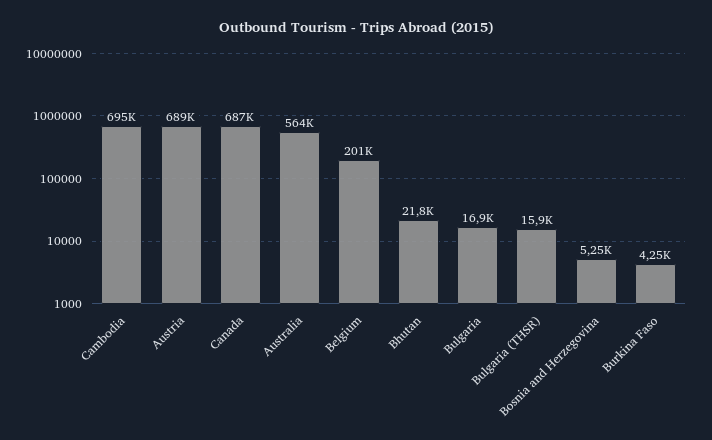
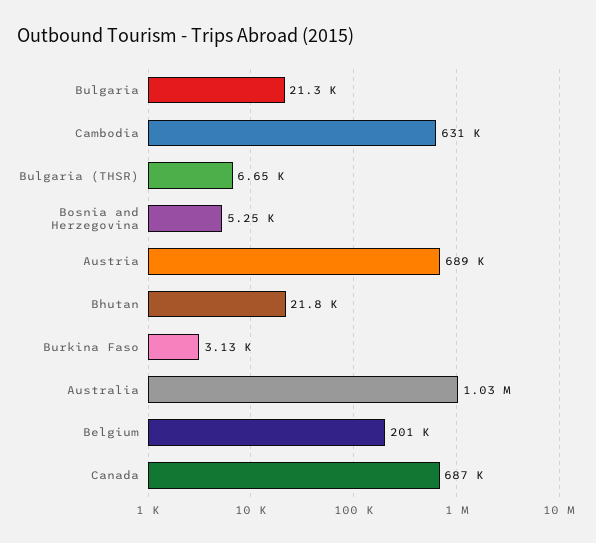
  {
-   "Cambodia": 695000,
+   "Cambodia": 631000,
    "Austria": 689000,
    "Canada": 687000,
-   "Australia": 564000,
+   "Australia": 1030000,
    "Belgium": 201000,
    "Bhutan": 21800,
-   "Bulgaria": 16900,
+   "Bulgaria": 21300,
-   "Bulgaria (THSR)": 15900,
+   "Bulgaria (THSR)": 6650,
    "Bosnia and Herzegovina": 5250,
-   "Burkina Faso": 4250
+   "Burkina Faso": 3130
  }

